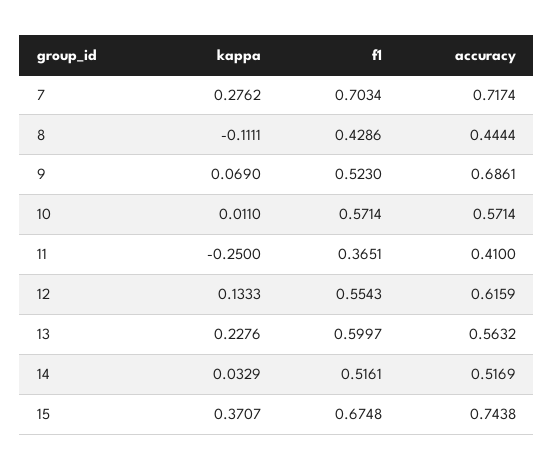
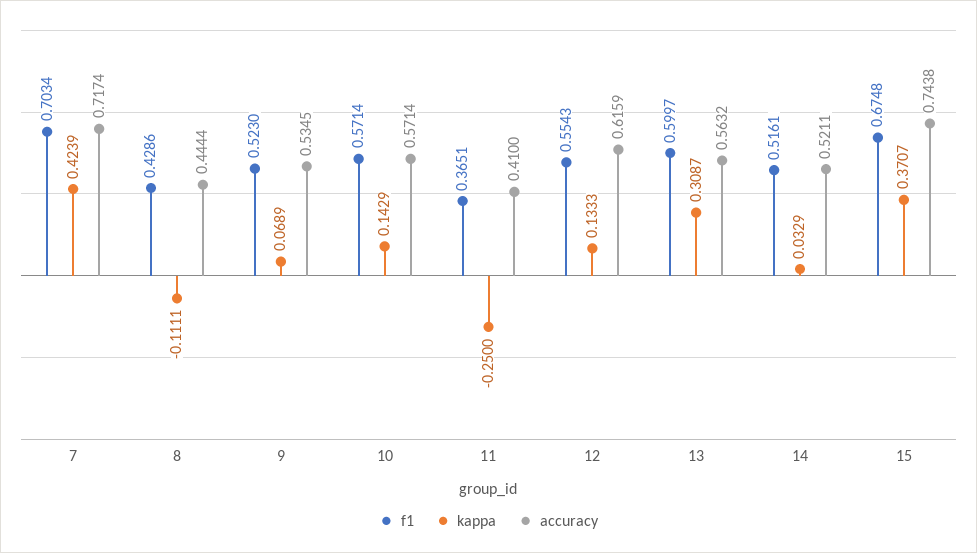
  {
    "kappa": {
-     "7": 0.2762,
+     "7": 0.4239,
      "8": -0.1111,
-     "9": 0.069,
+     "9": 0.0689,
-     "10": 0.011,
+     "10": 0.1429,
      "11": -0.25,
      "12": 0.1333,
-     "13": 0.2276,
+     "13": 0.3087,
      "14": 0.0329,
      "15": 0.3707
    },
    "f1": {
      "7": 0.7034,
      "8": 0.4286,
      "9": 0.523,
      "10": 0.5714,
      "11": 0.3651,
      "12": 0.5543,
      "13": 0.5997,
      "14": 0.5161,
      "15": 0.6748
    },
    "accuracy": {
      "7": 0.7174,
      "8": 0.4444,
-     "9": 0.6861,
+     "9": 0.5345,
      "10": 0.5714,
      "11": 0.41,
      "12": 0.6159,
      "13": 0.5632,
-     "14": 0.5169,
+     "14": 0.5211,
      "15": 0.7438
    }
  }

